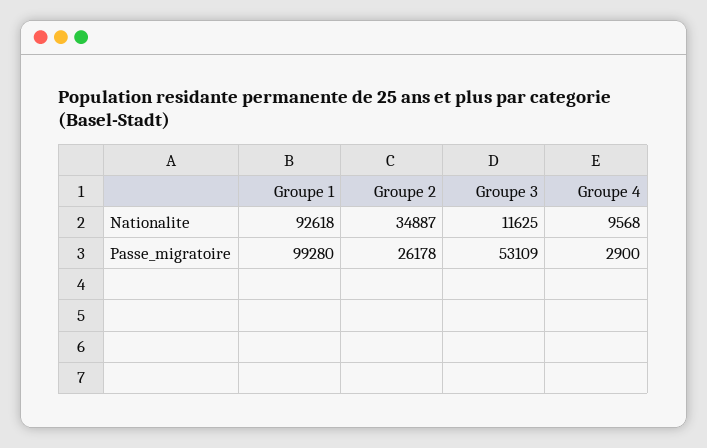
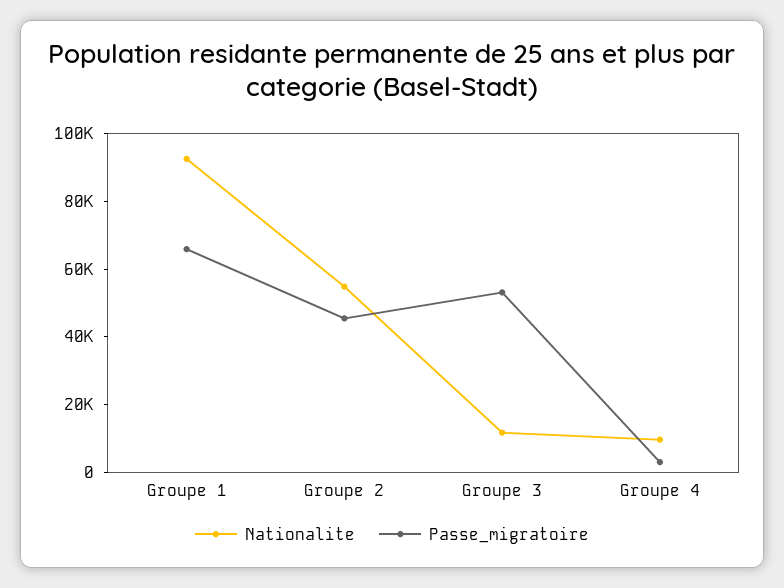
  {
    "Nationalite": {
      "Groupe 1": 92618,
-     "Groupe 2": 34887,
+     "Groupe 2": 55000,
      "Groupe 3": 11625,
      "Groupe 4": 9568
    },
    "Passe_migratoire": {
-     "Groupe 1": 99280,
+     "Groupe 1": 65000,
-     "Groupe 2": 26178,
+     "Groupe 2": 45000,
      "Groupe 3": 53109,
      "Groupe 4": 2900
    }
  }

